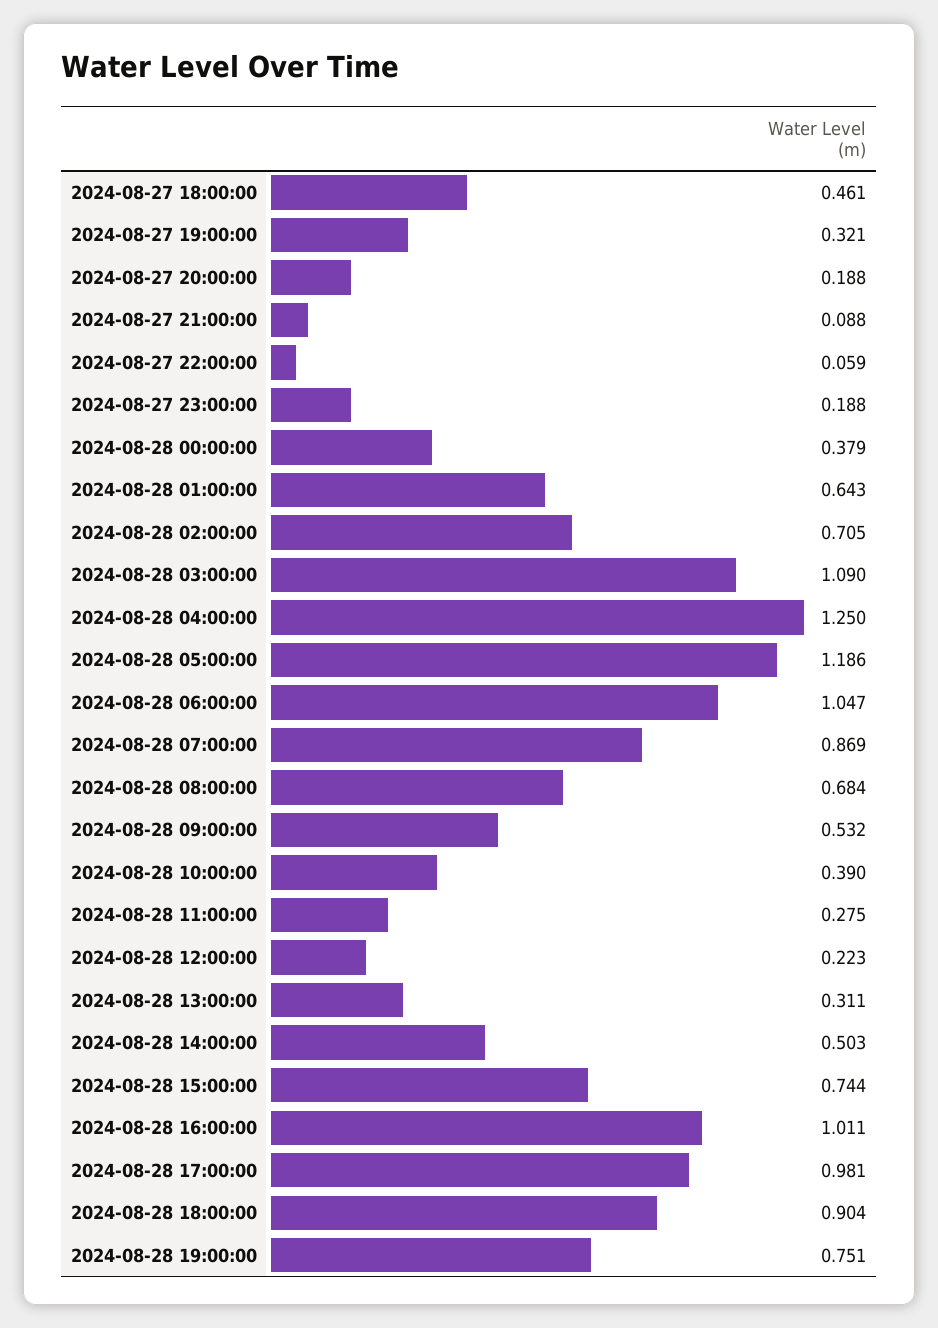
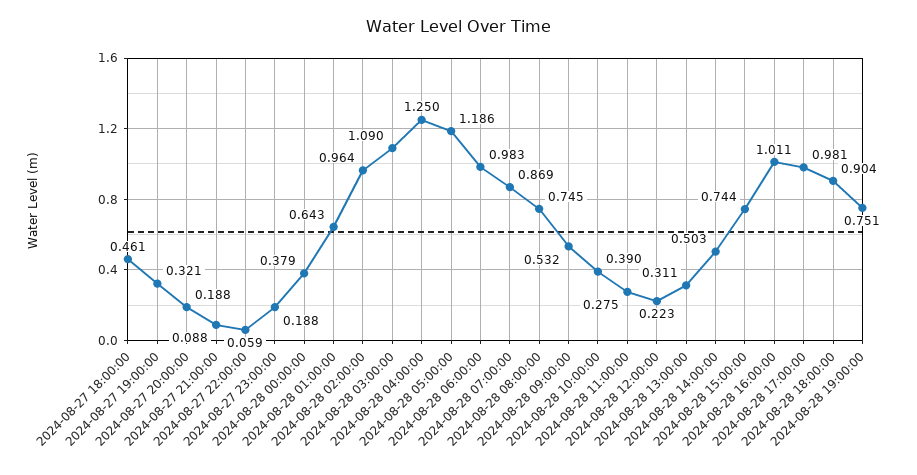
  {
    "2024-08-27 18:00:00": 0.461,
    "2024-08-27 19:00:00": 0.321,
    "2024-08-27 20:00:00": 0.188,
    "2024-08-27 21:00:00": 0.088,
    "2024-08-27 22:00:00": 0.059,
    "2024-08-27 23:00:00": 0.188,
    "2024-08-28 00:00:00": 0.379,
    "2024-08-28 01:00:00": 0.643,
-   "2024-08-28 02:00:00": 0.705,
+   "2024-08-28 02:00:00": 0.964,
    "2024-08-28 03:00:00": 1.09,
    "2024-08-28 04:00:00": 1.25,
    "2024-08-28 05:00:00": 1.186,
-   "2024-08-28 06:00:00": 1.047,
+   "2024-08-28 06:00:00": 0.983,
    "2024-08-28 07:00:00": 0.869,
-   "2024-08-28 08:00:00": 0.684,
+   "2024-08-28 08:00:00": 0.745,
    "2024-08-28 09:00:00": 0.532,
    "2024-08-28 10:00:00": 0.39,
    "2024-08-28 11:00:00": 0.275,
    "2024-08-28 12:00:00": 0.223,
    "2024-08-28 13:00:00": 0.311,
    "2024-08-28 14:00:00": 0.503,
    "2024-08-28 15:00:00": 0.744,
    "2024-08-28 16:00:00": 1.011,
    "2024-08-28 17:00:00": 0.981,
    "2024-08-28 18:00:00": 0.904,
    "2024-08-28 19:00:00": 0.751
  }

